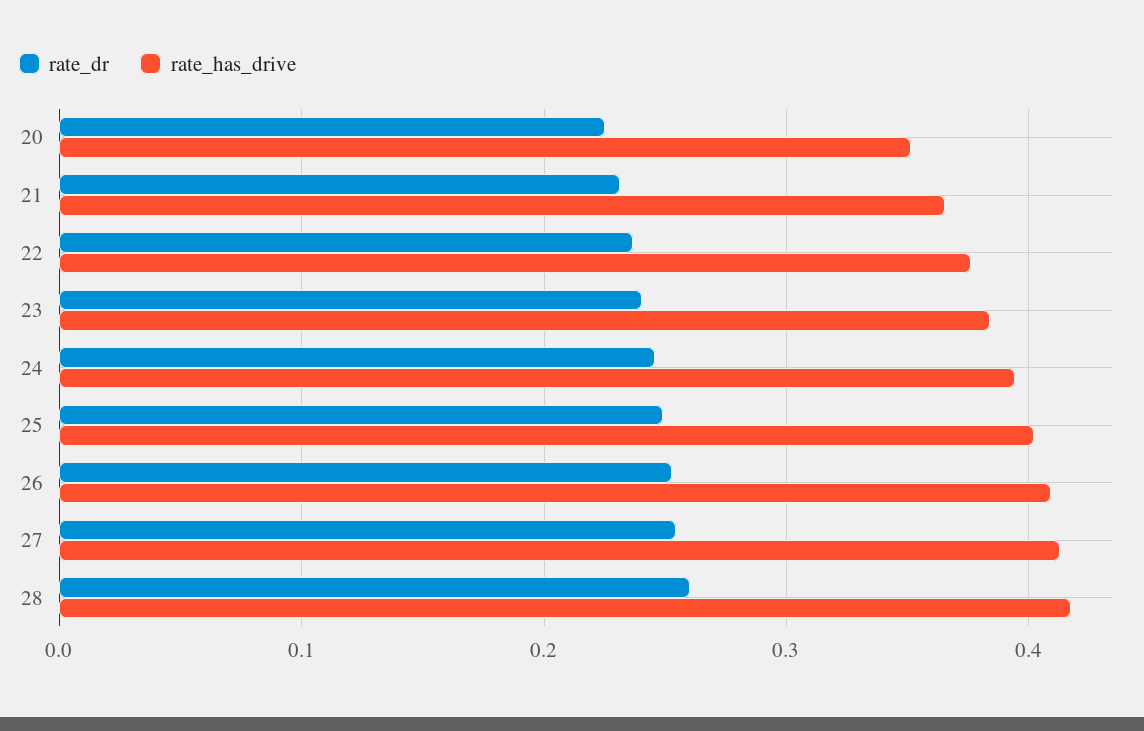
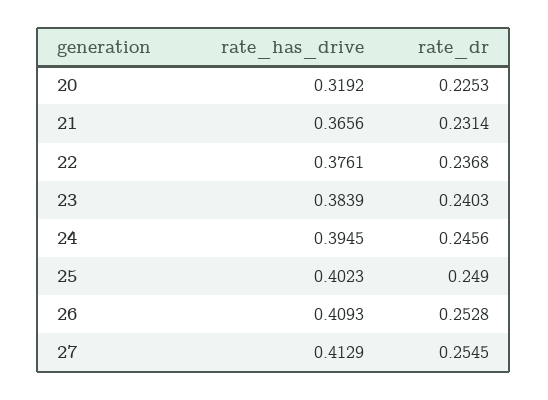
  {
    "rate_dr": {
      "20": 0.2253,
      "21": 0.2314,
      "22": 0.2368,
      "23": 0.2403,
      "24": 0.2456,
      "25": 0.249,
      "26": 0.2528,
-     "27": 0.2545,
+     "27": 0.2545
-     "28": 0.26
    },
    "rate_has_drive": {
-     "20": 0.35,
+     "20": 0.3192,
      "21": 0.3656,
      "22": 0.3761,
      "23": 0.3839,
      "24": 0.3945,
      "25": 0.4023,
      "26": 0.4093,
-     "27": 0.4129,
+     "27": 0.4129
-     "28": 0.42
    }
  }

